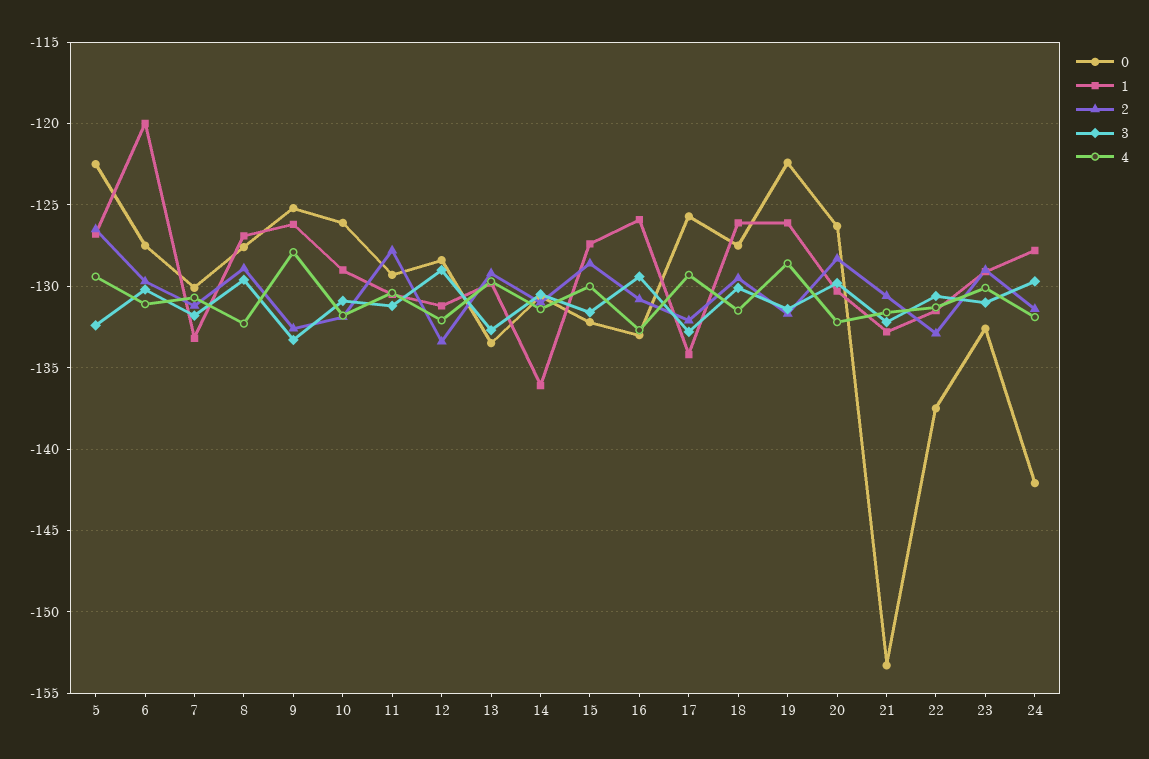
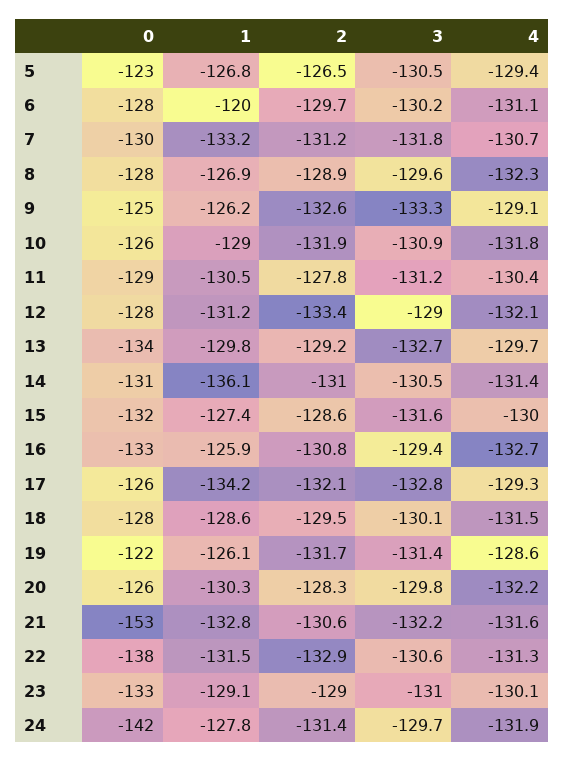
  {
    "0": {
      "5": -123,
      "6": -128,
      "7": -130,
      "8": -128,
      "9": -125,
      "10": -126,
      "11": -129,
      "12": -128,
      "13": -134,
      "14": -131,
      "15": -132,
      "16": -133,
      "17": -126,
      "18": -128,
      "19": -122,
      "20": -126,
      "21": -153,
      "22": -138,
      "23": -133,
      "24": -142
    },
    "1": {
      "5": -126.8,
      "6": -120,
      "7": -133.2,
      "8": -126.9,
      "9": -126.2,
      "10": -129,
      "11": -130.5,
      "12": -131.2,
      "13": -129.8,
      "14": -136.1,
      "15": -127.4,
      "16": -125.9,
      "17": -134.2,
-     "18": -126,
+     "18": -128.6,
      "19": -126.1,
      "20": -130.3,
      "21": -132.8,
      "22": -131.5,
      "23": -129.1,
      "24": -127.8
    },
    "2": {
      "5": -126.5,
      "6": -129.7,
      "7": -131.2,
      "8": -128.9,
      "9": -132.6,
      "10": -131.9,
      "11": -127.8,
      "12": -133.4,
      "13": -129.2,
      "14": -131,
      "15": -128.6,
      "16": -130.8,
      "17": -132.1,
      "18": -129.5,
      "19": -131.7,
      "20": -128.3,
      "21": -130.6,
      "22": -132.9,
      "23": -129,
      "24": -131.4
    },
    "3": {
-     "5": -132.5,
+     "5": -130.5,
      "6": -130.2,
      "7": -131.8,
      "8": -129.6,
      "9": -133.3,
      "10": -130.9,
      "11": -131.2,
      "12": -129,
      "13": -132.7,
      "14": -130.5,
      "15": -131.6,
      "16": -129.4,
      "17": -132.8,
      "18": -130.1,
      "19": -131.4,
      "20": -129.8,
      "21": -132.2,
      "22": -130.6,
      "23": -131,
      "24": -129.7
    },
    "4": {
      "5": -129.4,
      "6": -131.1,
      "7": -130.7,
      "8": -132.3,
-     "9": -128,
+     "9": -129.1,
      "10": -131.8,
      "11": -130.4,
      "12": -132.1,
      "13": -129.7,
      "14": -131.4,
      "15": -130,
      "16": -132.7,
      "17": -129.3,
      "18": -131.5,
      "19": -128.6,
      "20": -132.2,
      "21": -131.6,
      "22": -131.3,
      "23": -130.1,
      "24": -131.9
    }
  }

